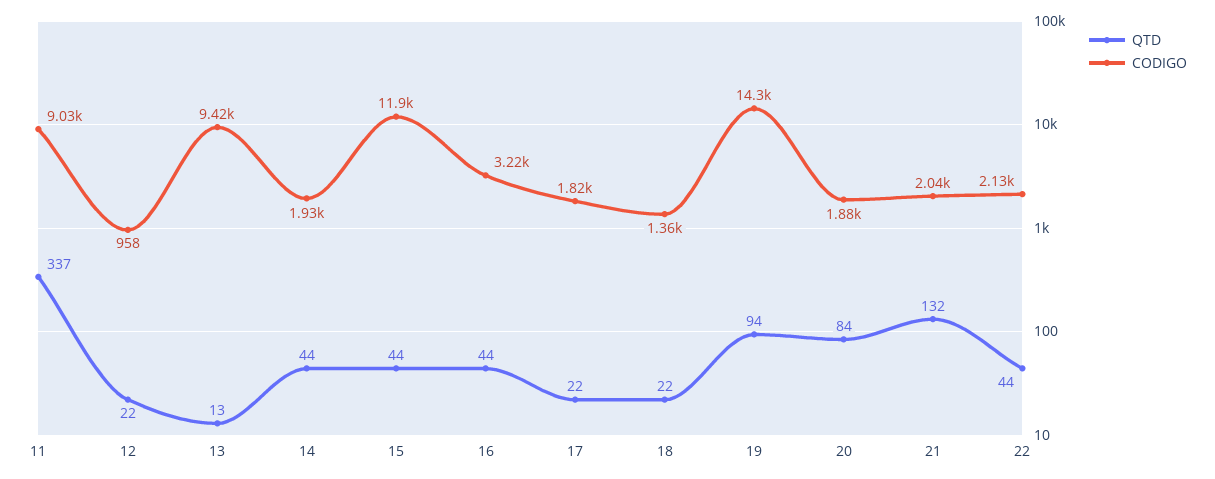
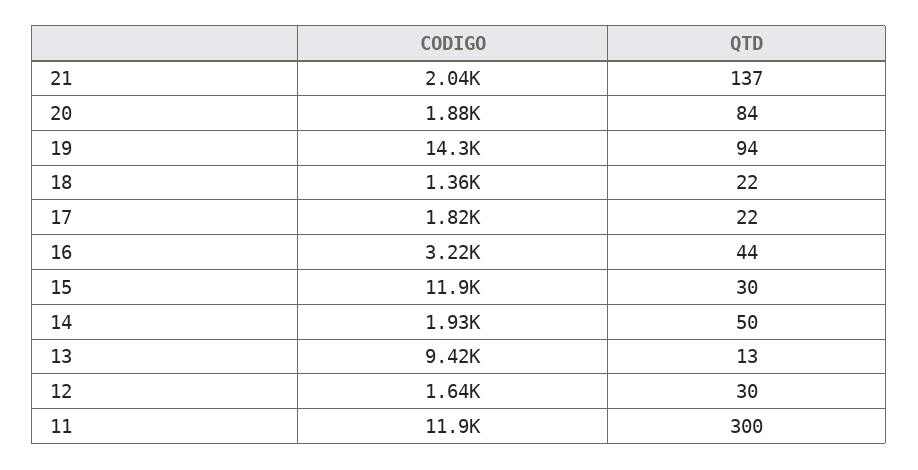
  {
    "QTD": {
-     "11": 337,
+     "11": 300,
-     "12": 22,
+     "12": 30,
      "13": 13,
-     "14": 44,
+     "14": 50,
-     "15": 44,
+     "15": 30,
      "16": 44,
      "17": 22,
      "18": 22,
      "19": 94,
      "20": 84,
-     "21": 132,
+     "21": 137
-     "22": 44
    },
    "CODIGO": {
-     "11": 9030,
+     "11": 11900,
-     "12": 958,
+     "12": 1640,
      "13": 9420,
      "14": 1930,
      "15": 11900,
      "16": 3220,
      "17": 1820,
      "18": 1360,
      "19": 14300,
      "20": 1880,
-     "21": 2040,
+     "21": 2040
-     "22": 2130
    }
  }

